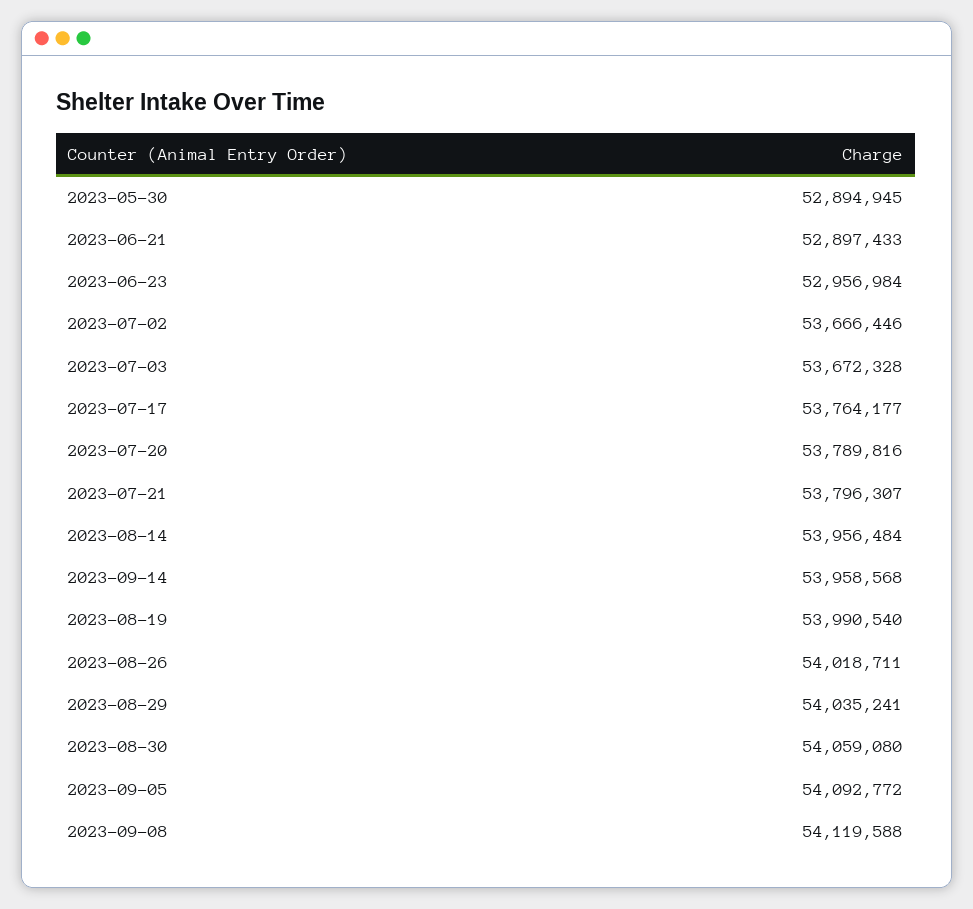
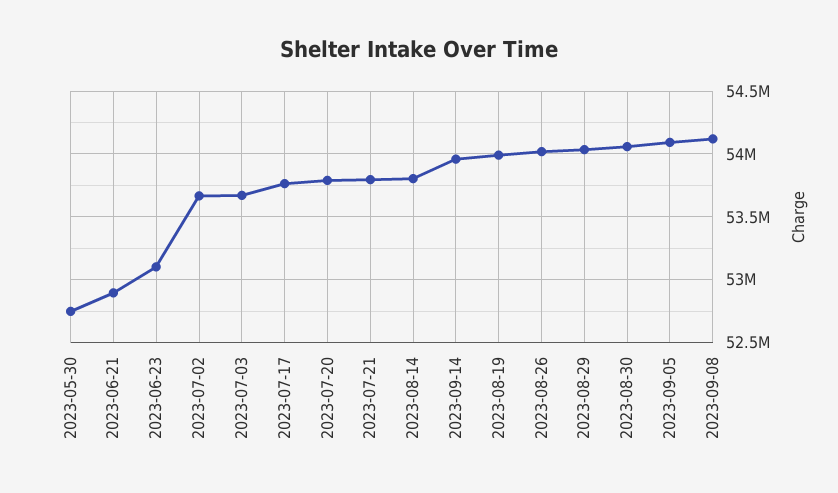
  {
-   "2023-05-30": 52894945,
+   "2023-05-30": 52750000,
    "2023-06-21": 52897433,
-   "2023-06-23": 52956984,
+   "2023-06-23": 53100000,
    "2023-07-02": 53666446,
    "2023-07-03": 53672328,
    "2023-07-17": 53764177,
    "2023-07-20": 53789816,
    "2023-07-21": 53796307,
-   "2023-08-14": 53956484,
+   "2023-08-14": 53800000,
    "2023-09-14": 53958568,
    "2023-08-19": 53990540,
    "2023-08-26": 54018711,
    "2023-08-29": 54035241,
    "2023-08-30": 54059080,
    "2023-09-05": 54092772,
    "2023-09-08": 54119588
  }

